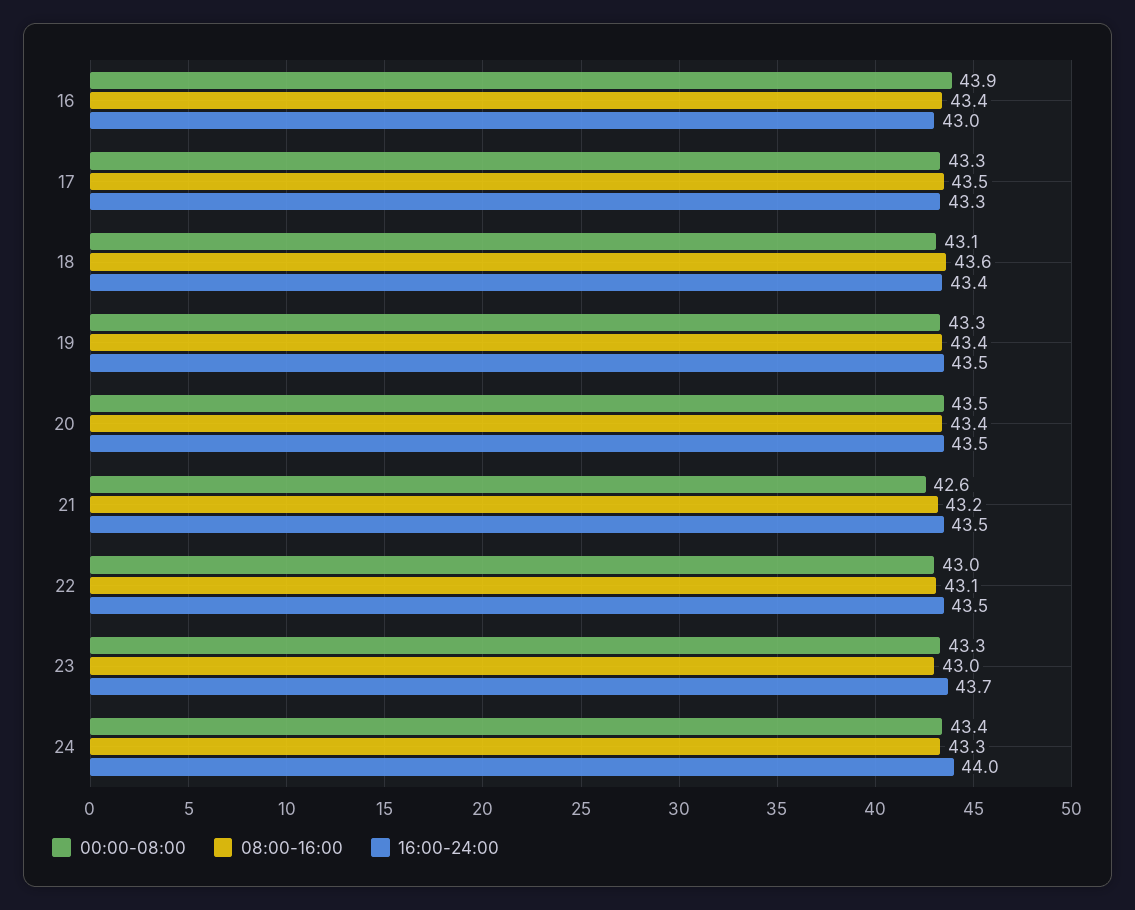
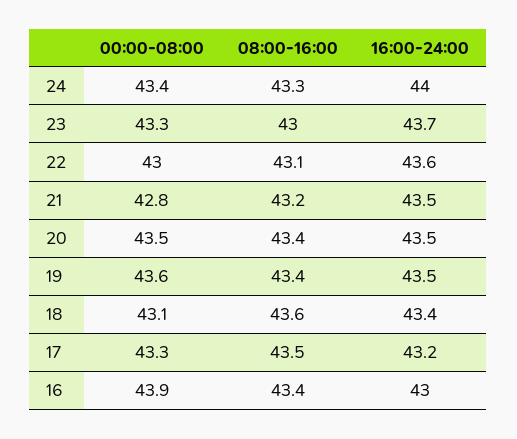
  {
    "00:00-08:00": {
      "16": 43.9,
      "17": 43.3,
      "18": 43.1,
-     "19": 43.3,
+     "19": 43.6,
      "20": 43.5,
-     "21": 42.6,
+     "21": 42.8,
      "22": 43,
      "23": 43.3,
      "24": 43.4
    },
    "08:00-16:00": {
      "16": 43.4,
      "17": 43.5,
      "18": 43.6,
      "19": 43.4,
      "20": 43.4,
      "21": 43.2,
      "22": 43.1,
      "23": 43,
      "24": 43.3
    },
    "16:00-24:00": {
      "16": 43,
-     "17": 43.3,
+     "17": 43.2,
      "18": 43.4,
      "19": 43.5,
      "20": 43.5,
      "21": 43.5,
-     "22": 43.5,
+     "22": 43.6,
      "23": 43.7,
      "24": 44
    }
  }

